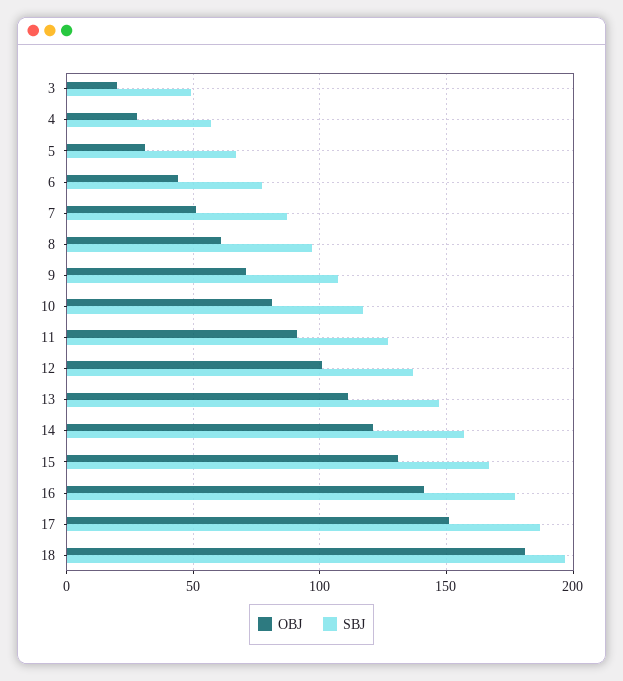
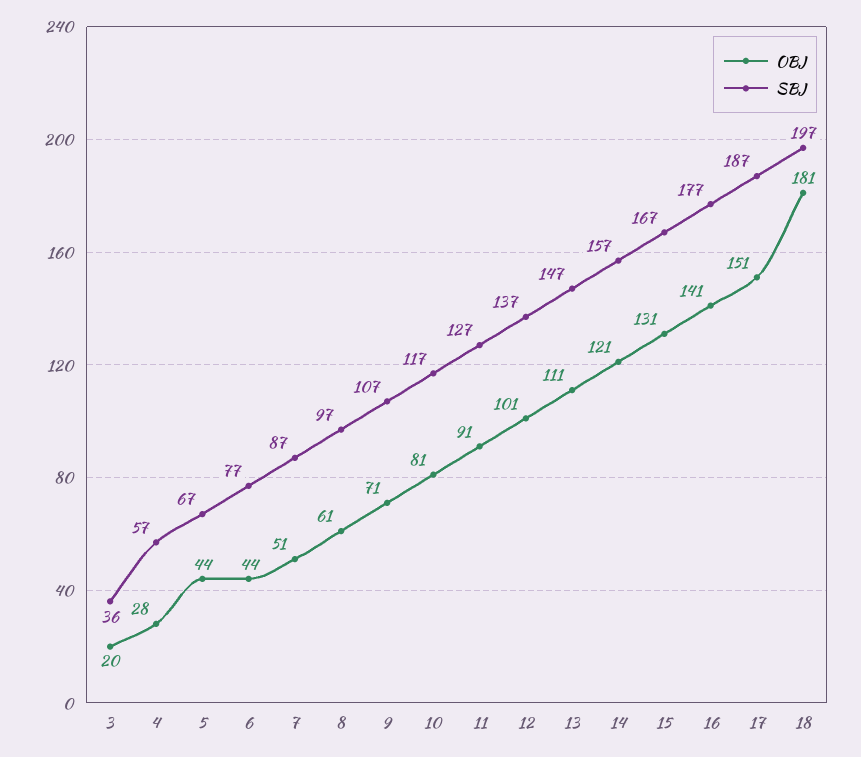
  {
    "OBJ": {
      "3": 20,
      "4": 28,
-     "5": 30,
+     "5": 44,
      "6": 44,
      "7": 51,
      "8": 61,
      "9": 71,
      "10": 81,
      "11": 91,
      "12": 101,
      "13": 111,
      "14": 121,
      "15": 131,
      "16": 141,
      "17": 151,
      "18": 181
    },
    "SBJ": {
-     "3": 50,
+     "3": 36,
      "4": 57,
      "5": 67,
      "6": 77,
      "7": 87,
      "8": 97,
      "9": 107,
      "10": 117,
      "11": 127,
      "12": 137,
      "13": 147,
      "14": 157,
      "15": 167,
      "16": 177,
      "17": 187,
      "18": 197
    }
  }

